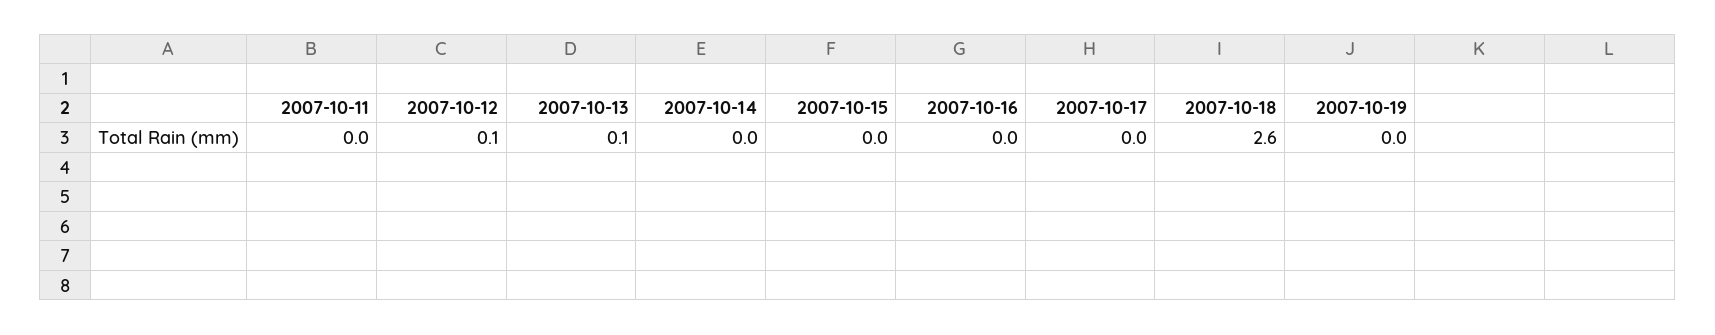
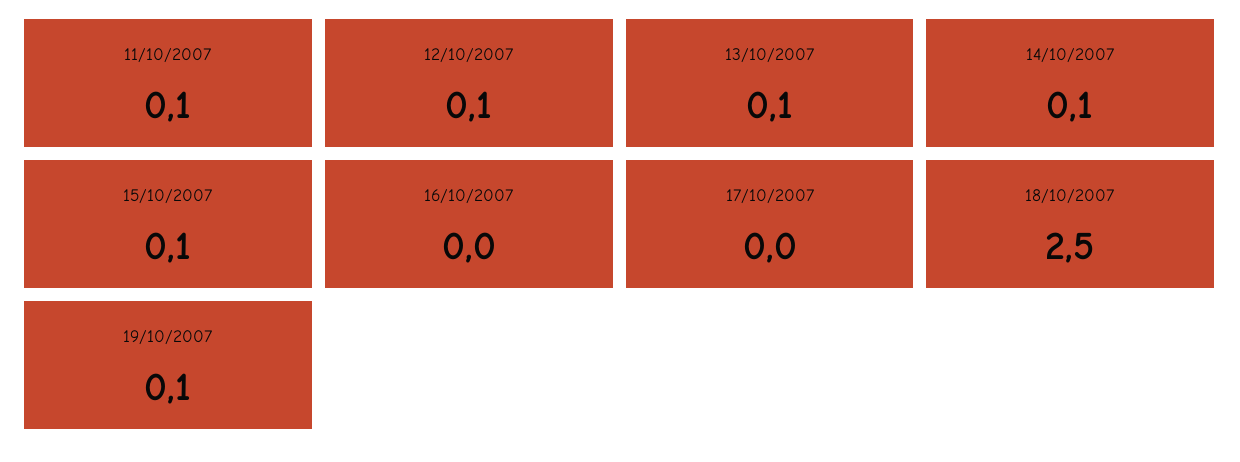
  {
-   "2007-10-11": 0,
+   "2007-10-11": 0.1,
    "2007-10-12": 0.1,
    "2007-10-13": 0.1,
-   "2007-10-14": 0,
+   "2007-10-14": 0.1,
-   "2007-10-15": 0,
+   "2007-10-15": 0.1,
    "2007-10-16": 0,
    "2007-10-17": 0,
-   "2007-10-18": 2.6,
+   "2007-10-18": 2.5,
-   "2007-10-19": 0
+   "2007-10-19": 0.1
  }

